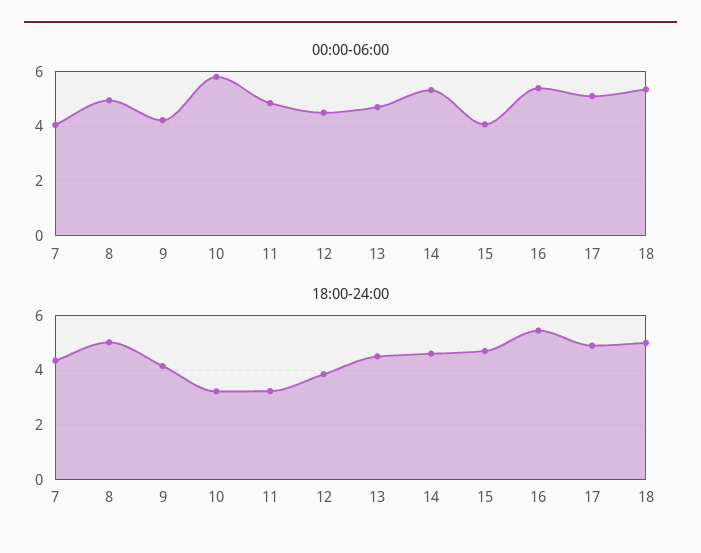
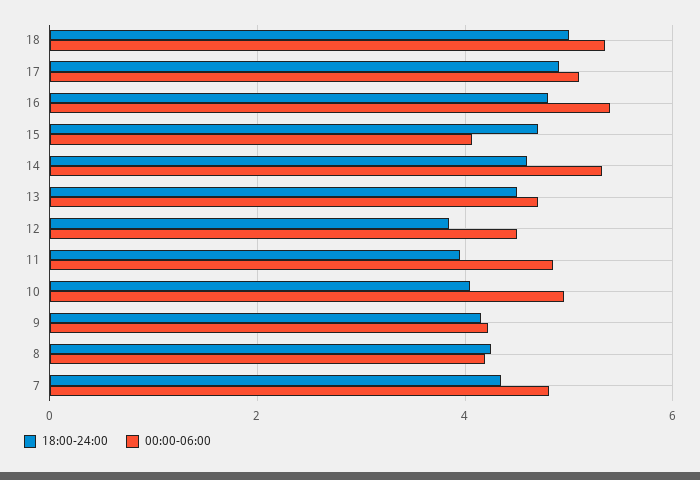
  {
    "00:00-06:00": {
-     "7": 4,
+     "7": 4.8,
-     "8": 5,
+     "8": 4.2,
      "9": 4.2,
-     "10": 5.75,
+     "10": 5,
      "11": 4.8,
      "12": 4.6,
      "13": 4.8,
      "14": 5.4,
      "15": 4,
      "16": 5.4,
      "17": 5.2,
      "18": 5.4
    },
    "18:00-24:00": {
      "7": 4.4,
-     "8": 5,
+     "8": 4.2,
      "9": 4.2,
-     "10": 3.25,
+     "10": 4,
-     "11": 3.25,
+     "11": 4,
      "12": 3.8,
      "13": 4.6,
      "14": 4.6,
      "15": 4.8,
-     "16": 5.5,
+     "16": 4.8,
      "17": 5,
      "18": 5
    }
  }

